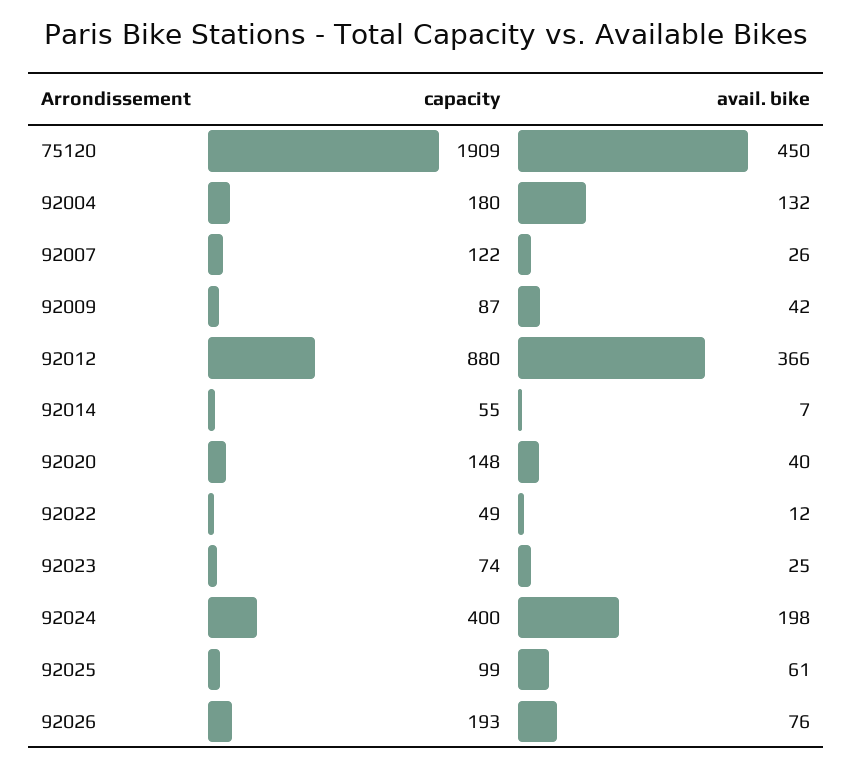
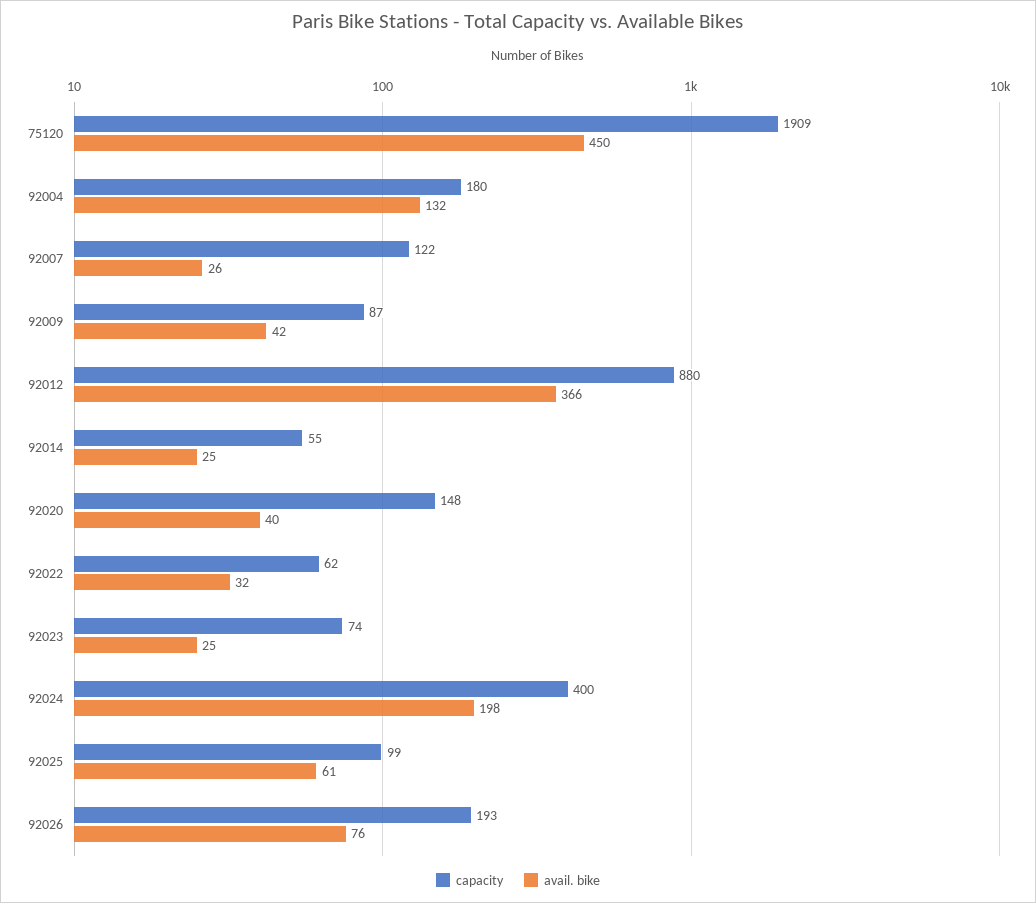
  {
    "capacity": {
      "75120": 1909,
      "92004": 180,
      "92007": 122,
      "92009": 87,
      "92012": 880,
      "92014": 55,
      "92020": 148,
-     "92022": 49,
+     "92022": 62,
      "92023": 74,
      "92024": 400,
      "92025": 99,
      "92026": 193
    },
    "avail. bike": {
      "75120": 450,
      "92004": 132,
      "92007": 26,
      "92009": 42,
      "92012": 366,
-     "92014": 7,
+     "92014": 25,
      "92020": 40,
-     "92022": 12,
+     "92022": 32,
      "92023": 25,
      "92024": 198,
      "92025": 61,
      "92026": 76
    }
  }

